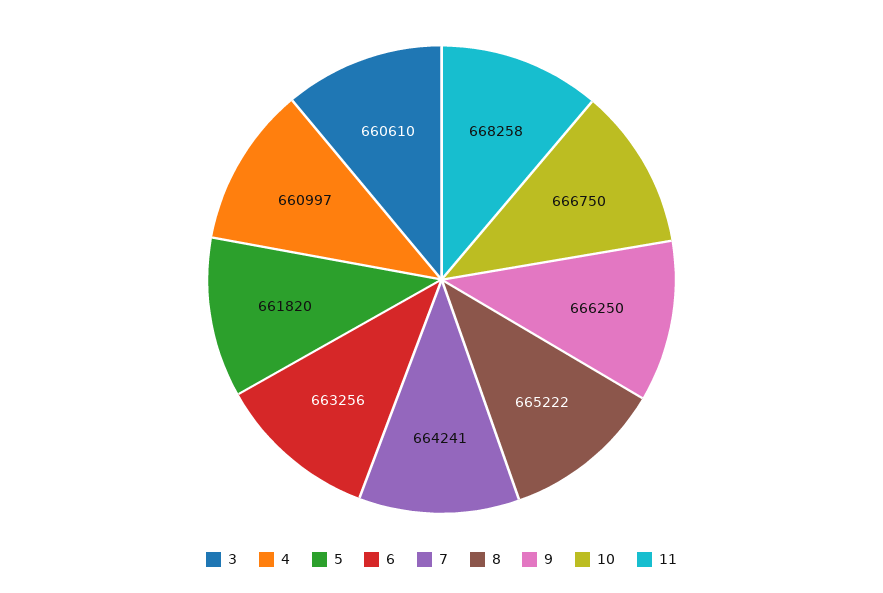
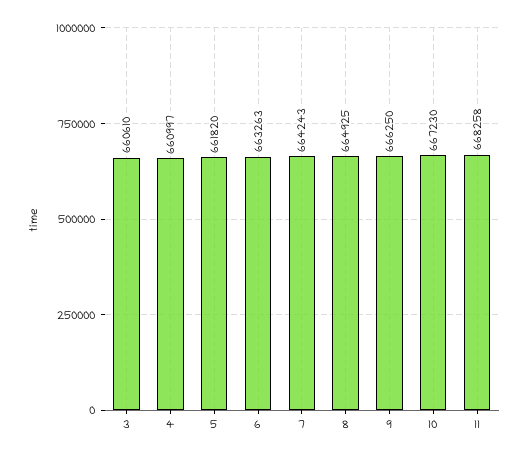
  {
    "3": 660610,
    "4": 660997,
    "5": 661820,
-   "6": 663256,
+   "6": 663263,
-   "7": 664241,
+   "7": 664243,
-   "8": 665222,
+   "8": 664925,
    "9": 666250,
-   "10": 666750,
+   "10": 667230,
    "11": 668258
  }

